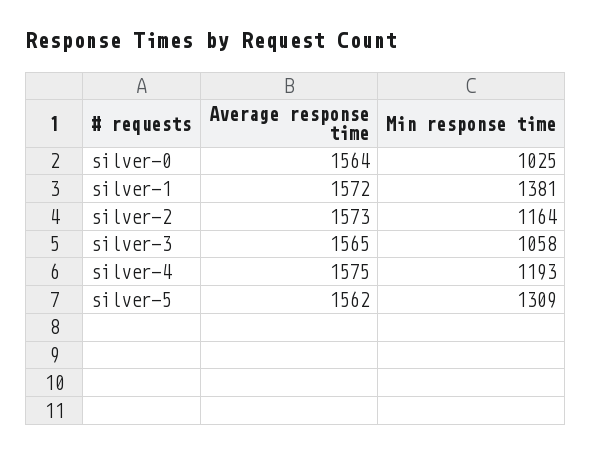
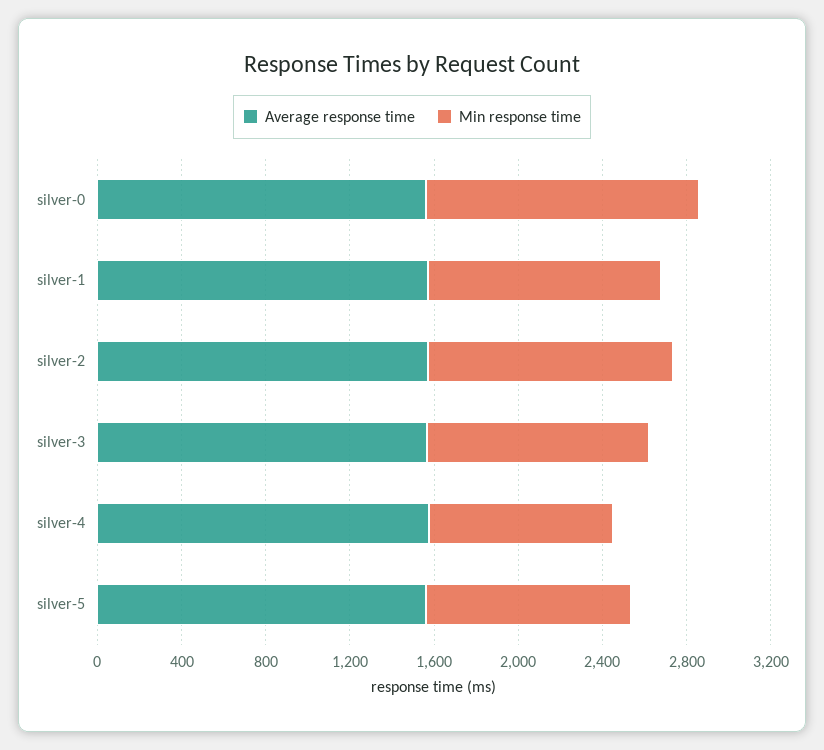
  {
    "Average response time": {
      "silver-0": 1564,
      "silver-1": 1572,
      "silver-2": 1573,
      "silver-3": 1565,
      "silver-4": 1575,
      "silver-5": 1562
    },
    "Min response time": {
-     "silver-0": 1025,
+     "silver-0": 1300,
-     "silver-1": 1381,
+     "silver-1": 1100,
      "silver-2": 1164,
      "silver-3": 1058,
-     "silver-4": 1193,
+     "silver-4": 900,
-     "silver-5": 1309
+     "silver-5": 1000
    }
  }

